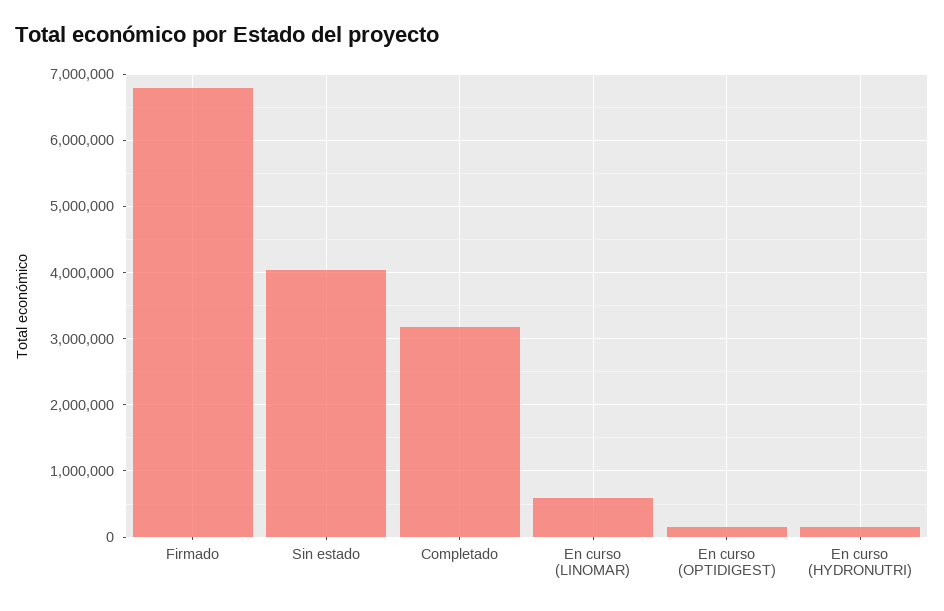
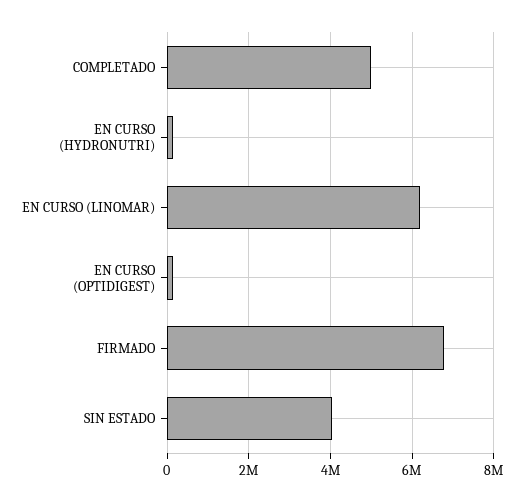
  {
    "Firmado": 6800000,
    "Sin estado": 4000000,
-   "Completado": 3200000,
+   "Completado": 5000000,
-   "En curso (LINOMAR)": 600000,
+   "En curso (LINOMAR)": 6200000,
    "En curso (OPTIDIGEST)": 200000,
    "En curso (HYDRONUTRI)": 200000
  }

